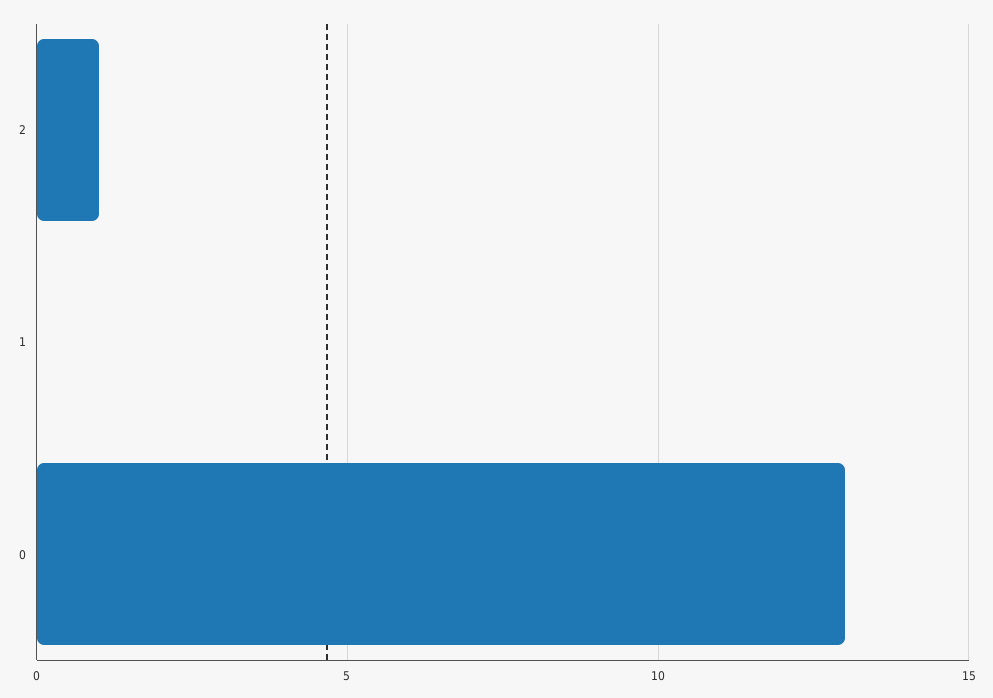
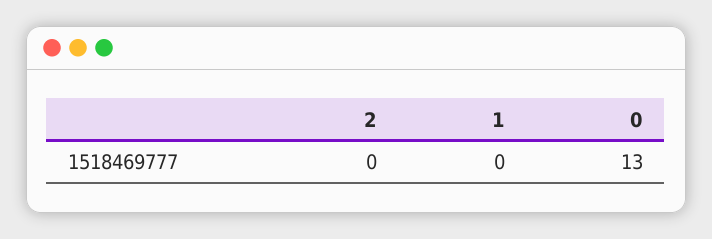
  {
-   "2": 1,
+   "2": 0,
    "1": 0,
    "0": 13
  }

